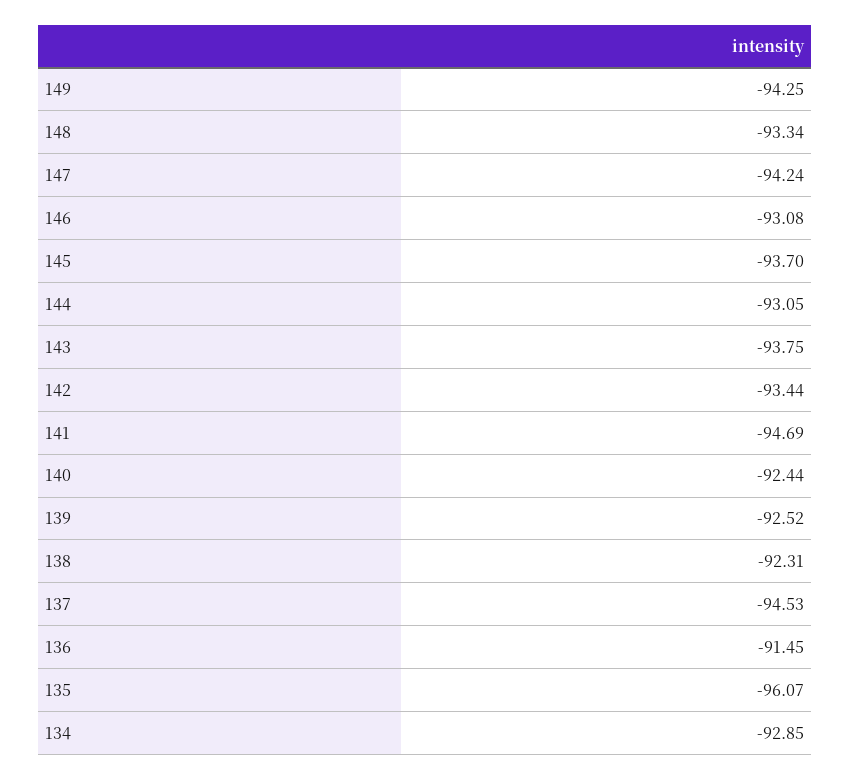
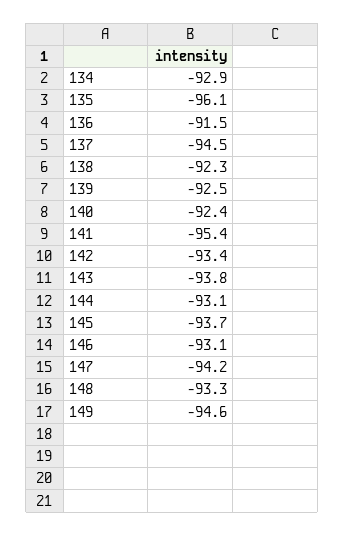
  {
-   "149": -94.25,
+   "149": -94.6,
    "148": -93.34,
    "147": -94.24,
    "146": -93.08,
    "145": -93.7,
    "144": -93.05,
    "143": -93.75,
    "142": -93.44,
-   "141": -94.69,
+   "141": -95.4,
    "140": -92.44,
    "139": -92.52,
    "138": -92.31,
    "137": -94.53,
    "136": -91.45,
    "135": -96.07,
    "134": -92.85
  }

